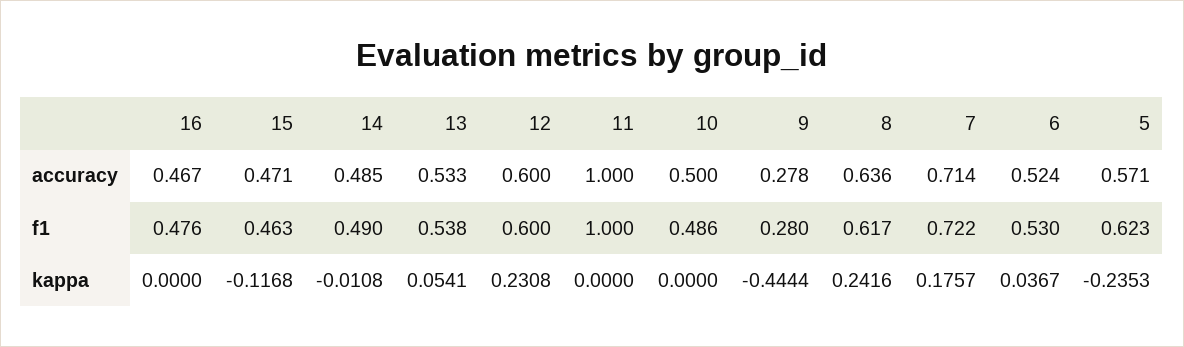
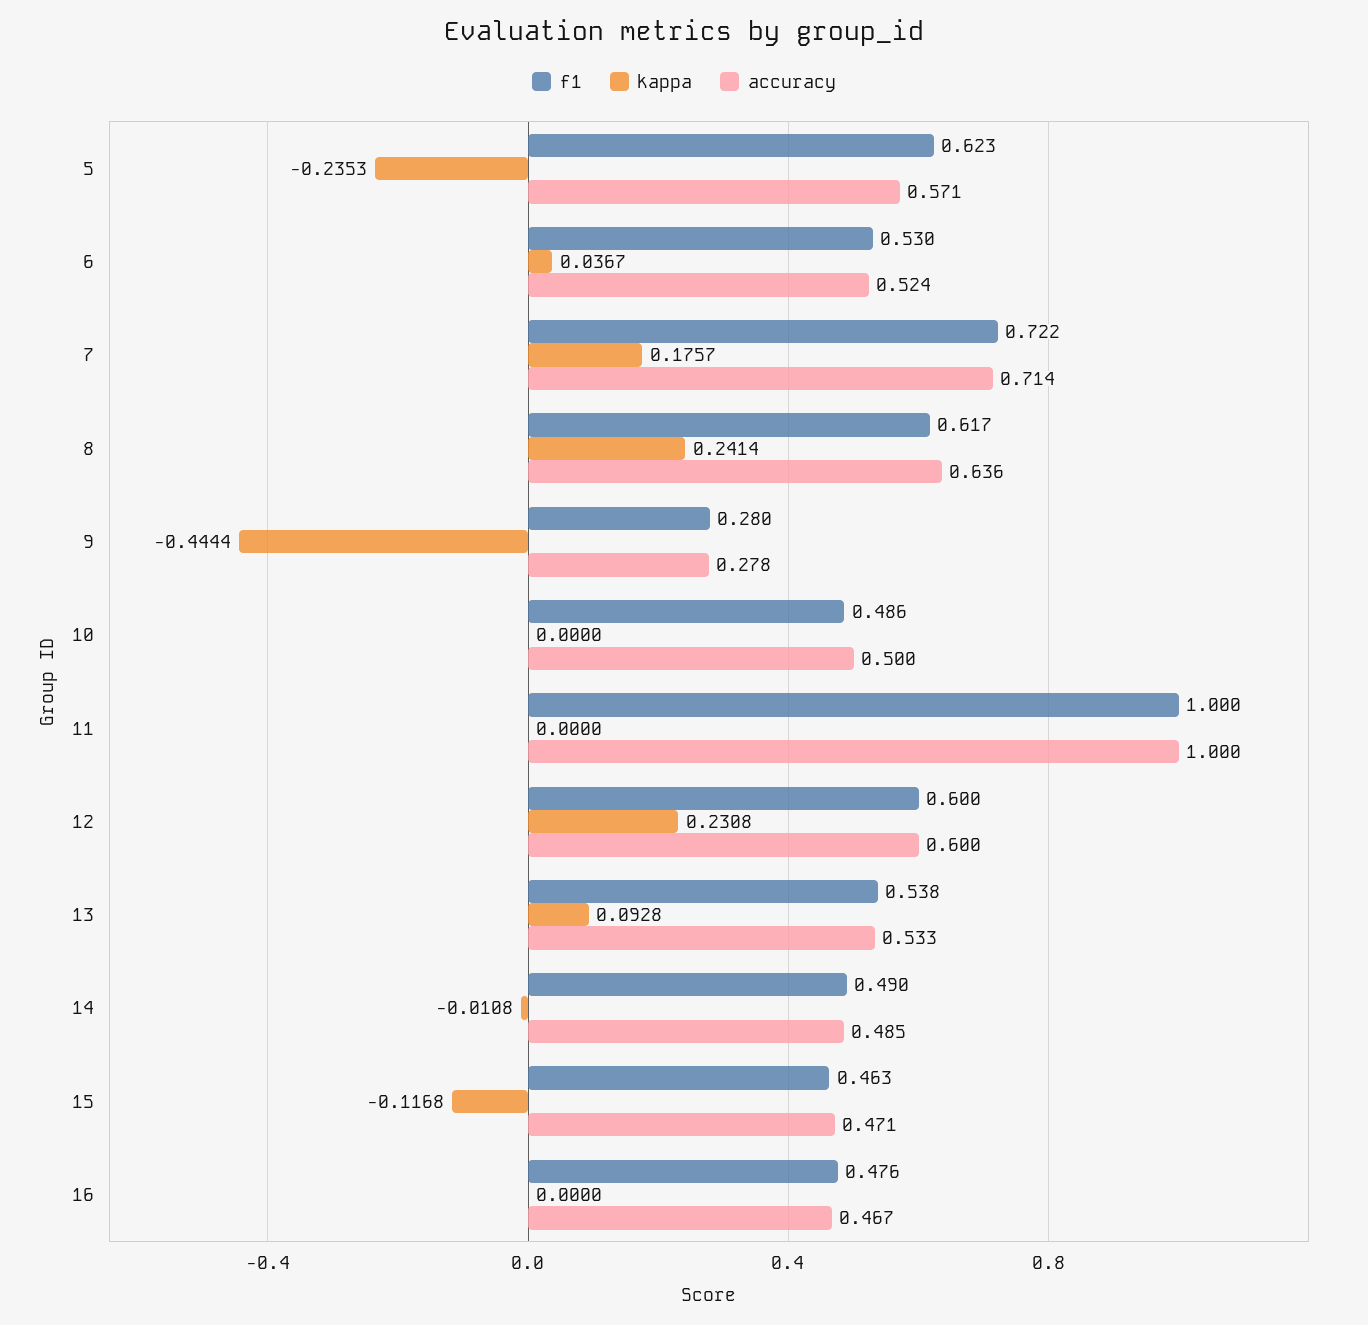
  {
    "accuracy": {
      "16": 0.467,
      "15": 0.471,
      "14": 0.485,
      "13": 0.533,
      "12": 0.6,
      "11": 1,
      "10": 0.5,
      "9": 0.278,
      "8": 0.636,
      "7": 0.714,
      "6": 0.524,
      "5": 0.571
    },
    "f1": {
      "16": 0.476,
      "15": 0.463,
      "14": 0.49,
      "13": 0.538,
      "12": 0.6,
      "11": 1,
      "10": 0.486,
      "9": 0.28,
      "8": 0.617,
      "7": 0.722,
      "6": 0.53,
      "5": 0.623
    },
    "kappa": {
      "16": 0,
      "15": -0.1168,
      "14": -0.0108,
-     "13": 0.0541,
+     "13": 0.0928,
      "12": 0.2308,
      "11": 0,
      "10": 0,
      "9": -0.4444,
-     "8": 0.2416,
+     "8": 0.2414,
      "7": 0.1757,
      "6": 0.0367,
      "5": -0.2353
    }
  }

